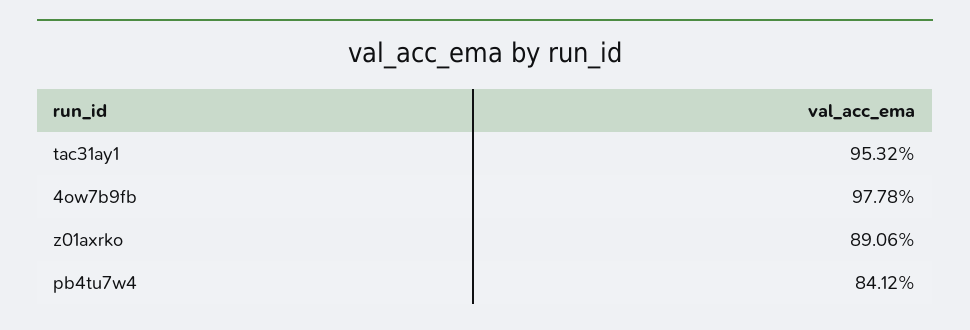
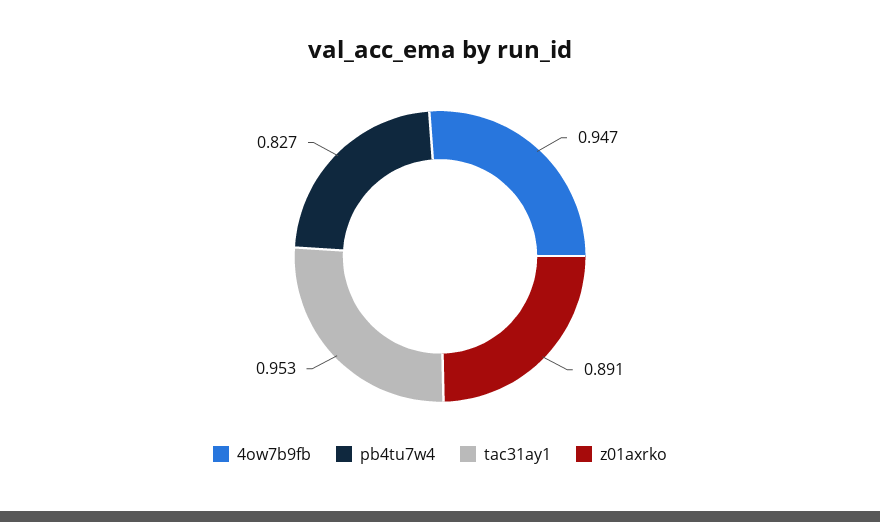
  {
    "tac31ay1": 0.9532,
-   "4ow7b9fb": 0.9778,
+   "4ow7b9fb": 0.947,
    "z01axrko": 0.8906,
-   "pb4tu7w4": 0.8412
+   "pb4tu7w4": 0.827
  }

